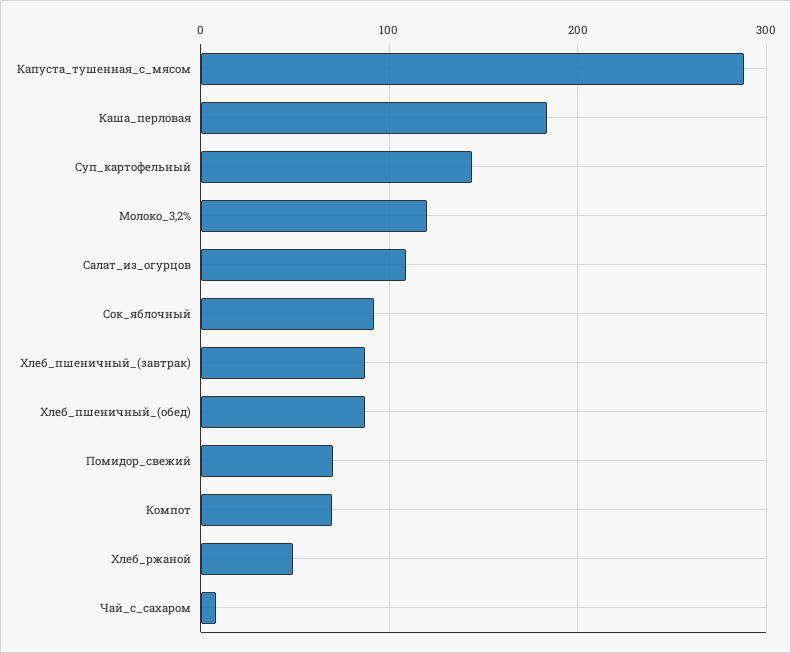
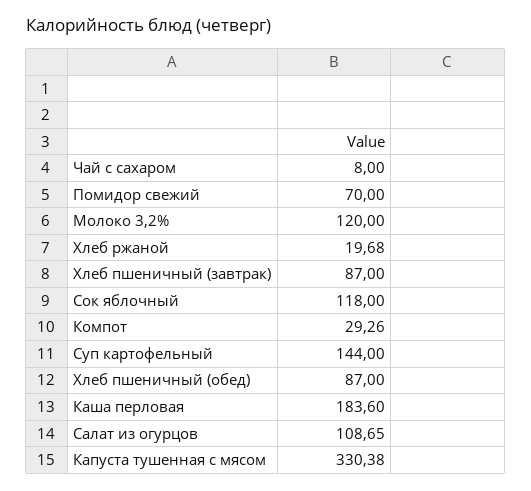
  {
-   "Капуста_тушенная_с_мясом": 290,
+   "Капуста_тушенная_с_мясом": 330.38,
    "Каша_перловая": 183.6,
    "Суп_картофельный": 144,
    "Молоко_3,2%": 120,
    "Салат_из_огурцов": 108.65,
-   "Сок_яблочный": 90,
+   "Сок_яблочный": 118,
    "Хлеб_пшеничный_(завтрак)": 87,
    "Хлеб_пшеничный_(обед)": 87,
    "Помидор_свежий": 70,
-   "Компот": 70,
+   "Компот": 29.26,
-   "Хлеб_ржаной": 50,
+   "Хлеб_ржаной": 19.68,
    "Чай_с_сахаром": 8
  }

